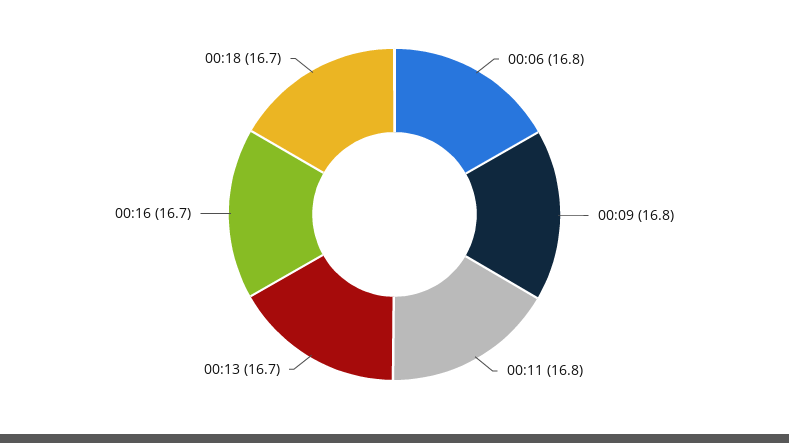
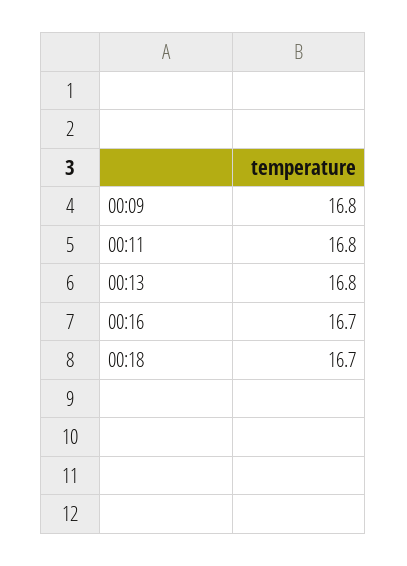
  {
-   "00:06": 16.8,
    "00:09": 16.8,
    "00:11": 16.8,
-   "00:13": 16.7,
+   "00:13": 16.8,
    "00:16": 16.7,
    "00:18": 16.7
  }

